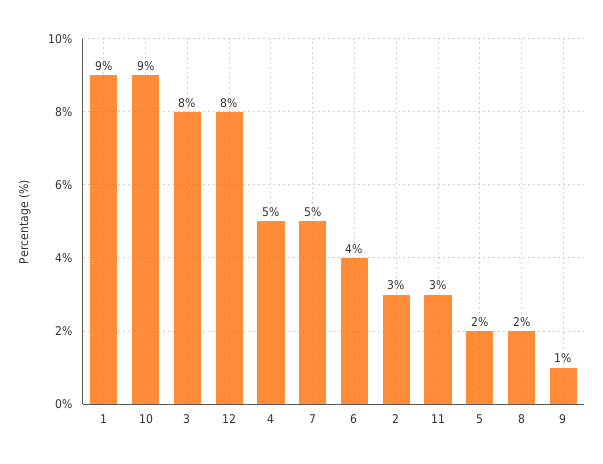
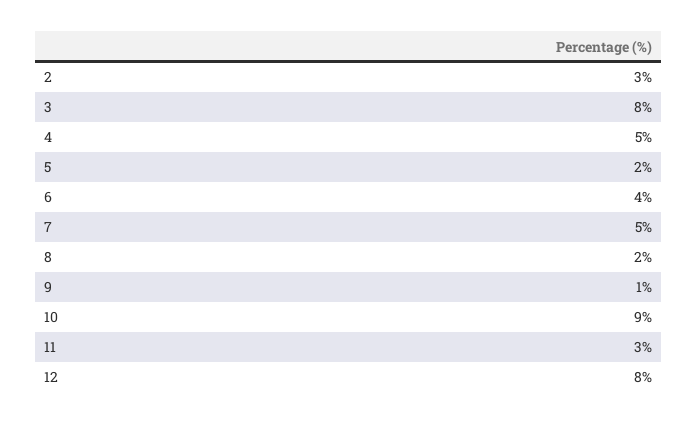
  {
-   "1": 9,
    "10": 9,
    "3": 8,
    "12": 8,
    "4": 5,
    "7": 5,
    "6": 4,
    "2": 3,
    "11": 3,
    "5": 2,
    "8": 2,
    "9": 1
  }

